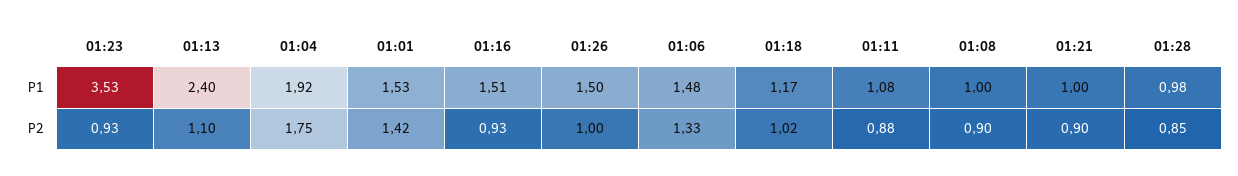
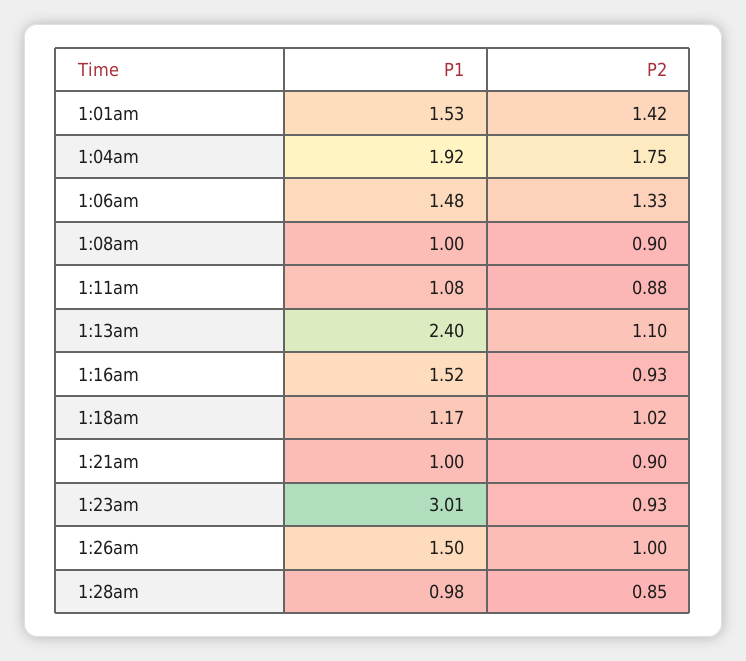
  {
    "01:23": {
-     "P1": 3.53,
+     "P1": 3.01,
      "P2": 0.93
    },
    "01:13": {
      "P1": 2.4,
      "P2": 1.1
    },
    "01:04": {
      "P1": 1.92,
      "P2": 1.75
    },
    "01:01": {
      "P1": 1.53,
      "P2": 1.42
    },
    "01:16": {
-     "P1": 1.51,
+     "P1": 1.52,
      "P2": 0.93
    },
    "01:26": {
      "P1": 1.5,
      "P2": 1
    },
    "01:06": {
      "P1": 1.48,
      "P2": 1.33
    },
    "01:18": {
      "P1": 1.17,
      "P2": 1.02
    },
    "01:11": {
      "P1": 1.08,
      "P2": 0.88
    },
    "01:08": {
      "P1": 1,
      "P2": 0.9
    },
    "01:21": {
      "P1": 1,
      "P2": 0.9
    },
    "01:28": {
      "P1": 0.98,
      "P2": 0.85
    }
  }

